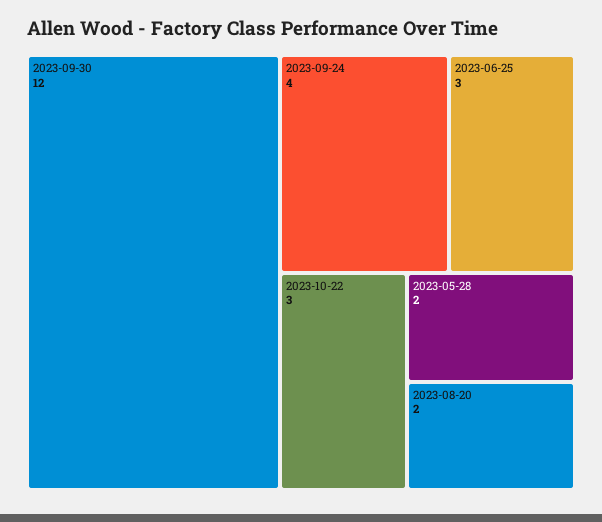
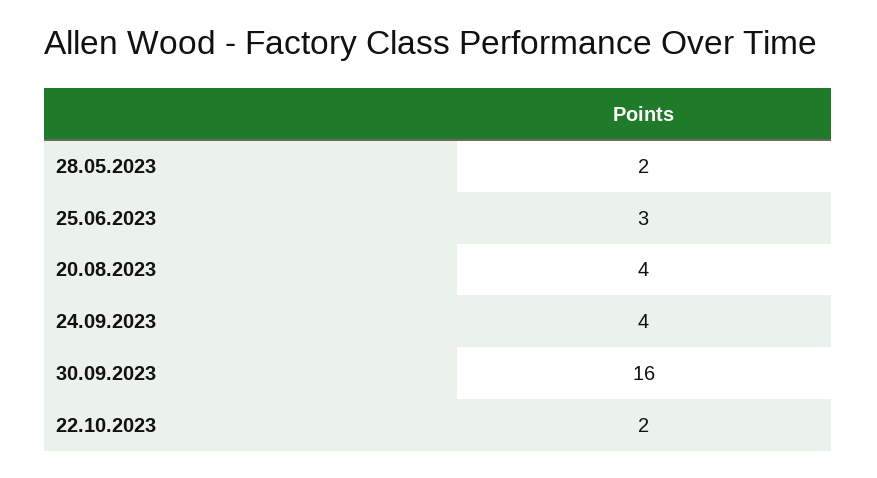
  {
-   "2023-09-30": 12,
+   "2023-09-30": 16,
    "2023-09-24": 4,
    "2023-06-25": 3,
-   "2023-10-22": 3,
+   "2023-10-22": 2,
    "2023-05-28": 2,
-   "2023-08-20": 2
+   "2023-08-20": 4
  }

